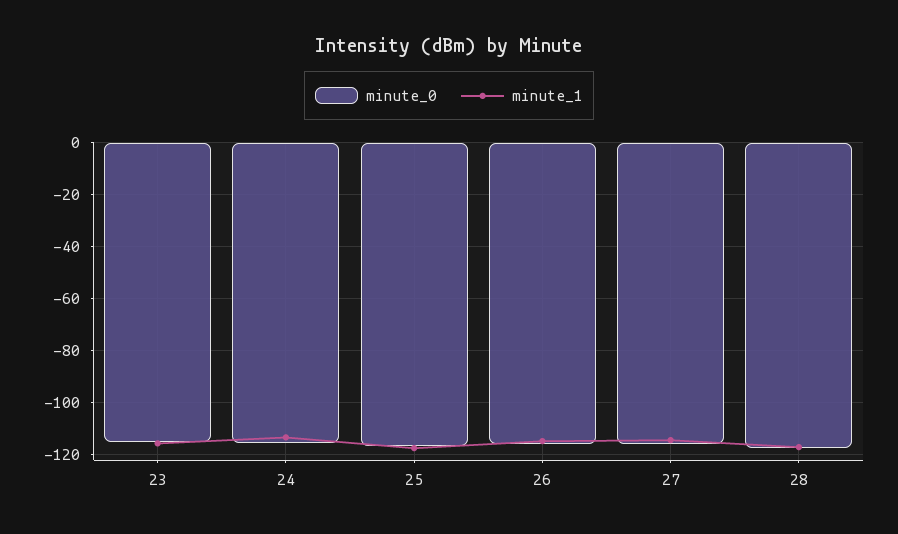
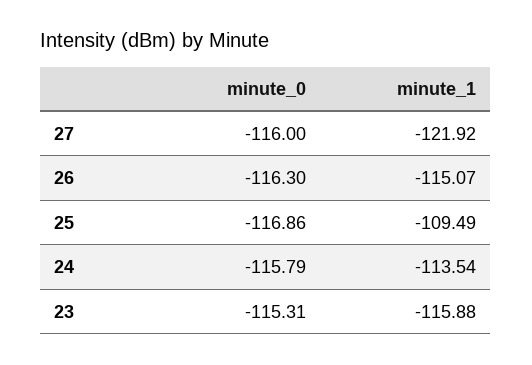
  {
    "minute_0": {
      "23": -115.31,
      "24": -115.79,
      "25": -116.86,
      "26": -116.3,
-     "27": -116,
+     "27": -116
-     "28": -117.5
    },
    "minute_1": {
      "23": -115.88,
      "24": -113.54,
-     "25": -117.5,
+     "25": -109.49,
      "26": -115.07,
-     "27": -115,
+     "27": -121.92
-     "28": -117.5
    }
  }

